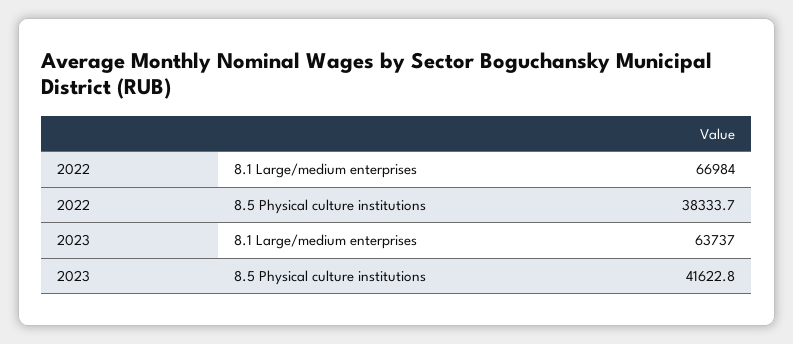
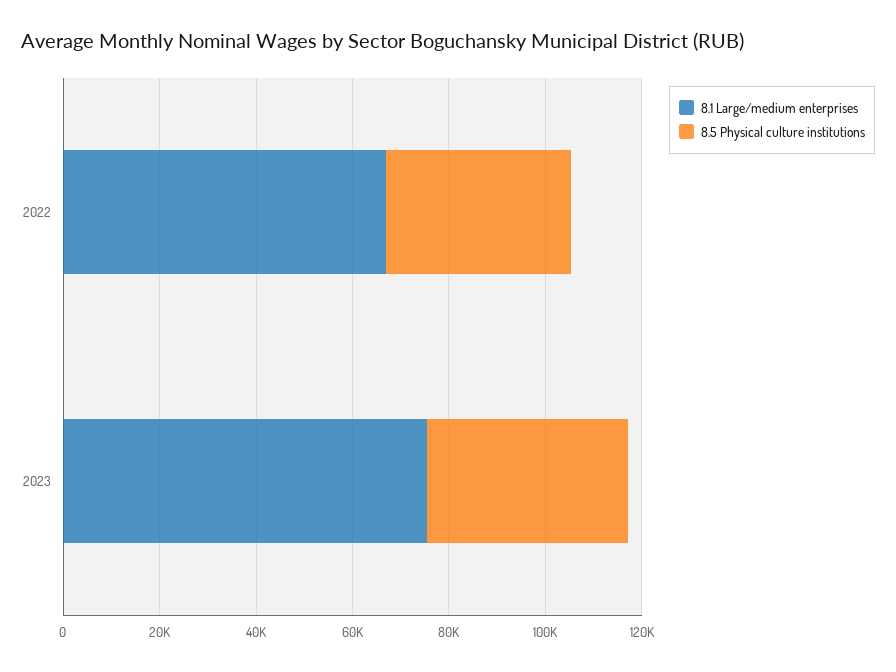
  {
    "8.1 Large/medium enterprises": {
      "2022": 66984,
-     "2023": 63737
+     "2023": 75000
    },
    "8.5 Physical culture institutions": {
      "2022": 38333.7,
      "2023": 41622.8
    }
  }

